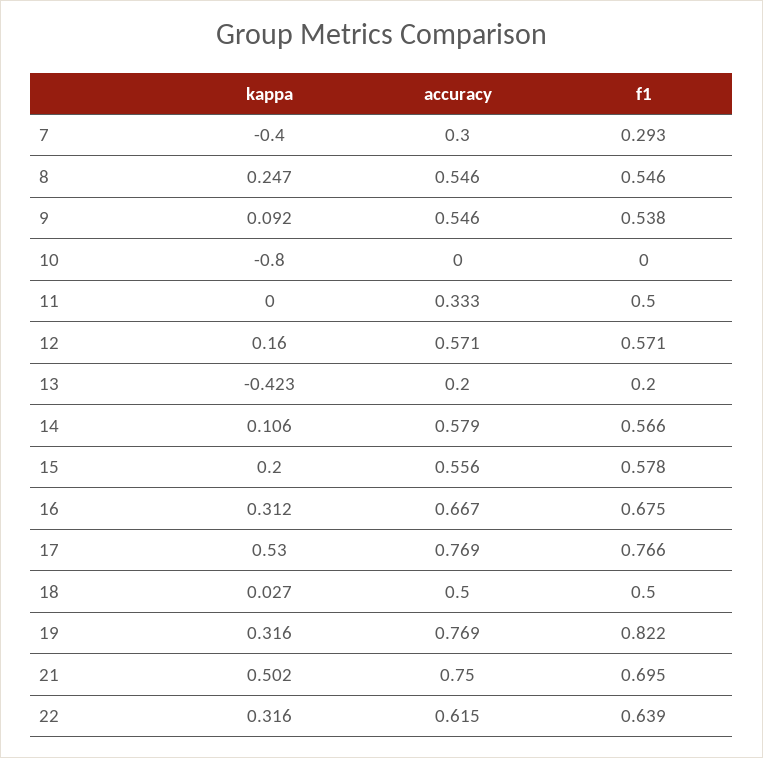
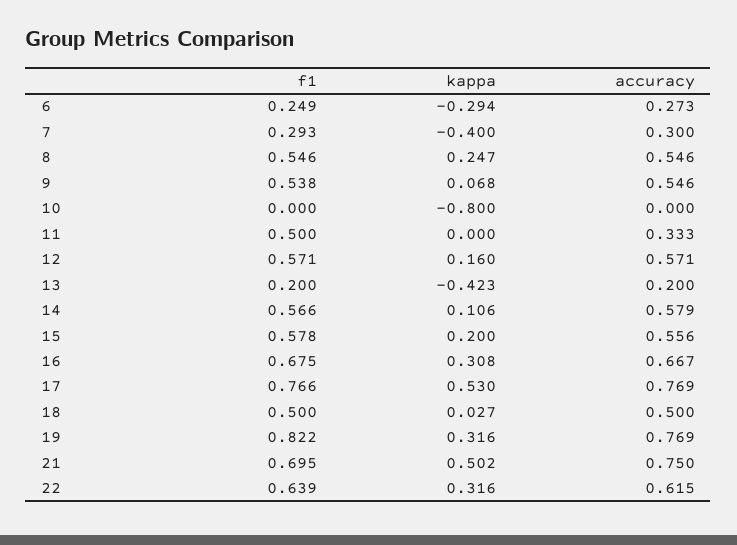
  {
    "kappa": {
      "7": -0.4,
      "8": 0.247,
-     "9": 0.092,
+     "9": 0.068,
      "10": -0.8,
      "11": 0,
      "12": 0.16,
      "13": -0.423,
      "14": 0.106,
      "15": 0.2,
-     "16": 0.312,
+     "16": 0.308,
      "17": 0.53,
      "18": 0.027,
      "19": 0.316,
      "21": 0.502,
-     "22": 0.316
+     "22": 0.316,
+     "6": -0.294
    },
    "accuracy": {
      "7": 0.3,
      "8": 0.546,
      "9": 0.546,
      "10": 0,
      "11": 0.333,
      "12": 0.571,
      "13": 0.2,
      "14": 0.579,
      "15": 0.556,
      "16": 0.667,
      "17": 0.769,
      "18": 0.5,
      "19": 0.769,
      "21": 0.75,
-     "22": 0.615
+     "22": 0.615,
+     "6": 0.273
    },
    "f1": {
      "7": 0.293,
      "8": 0.546,
      "9": 0.538,
      "10": 0,
      "11": 0.5,
      "12": 0.571,
      "13": 0.2,
      "14": 0.566,
      "15": 0.578,
      "16": 0.675,
      "17": 0.766,
      "18": 0.5,
      "19": 0.822,
      "21": 0.695,
-     "22": 0.639
+     "22": 0.639,
+     "6": 0.249
    }
  }

